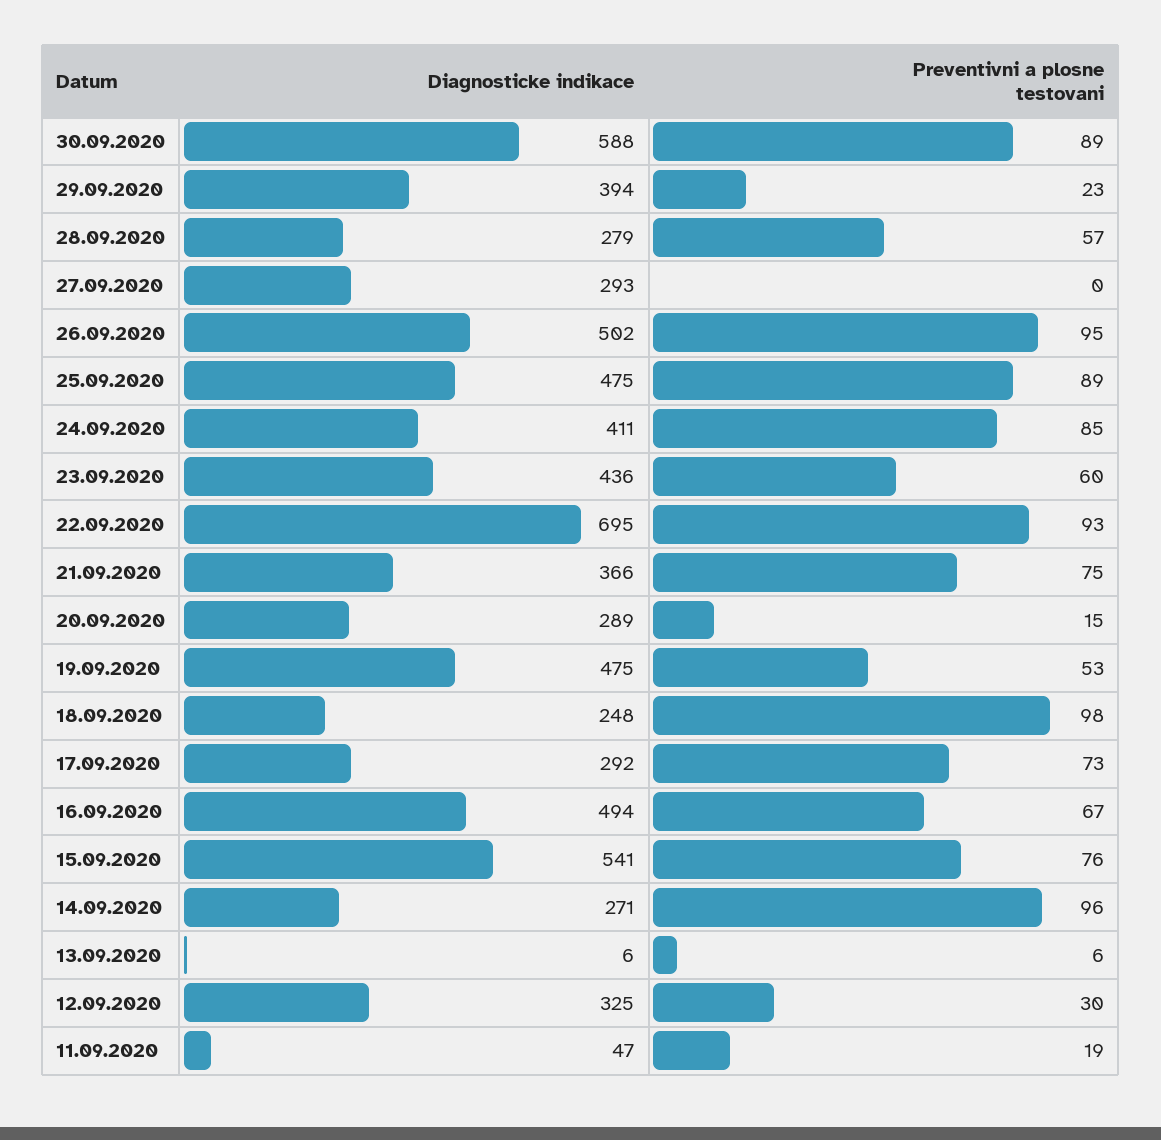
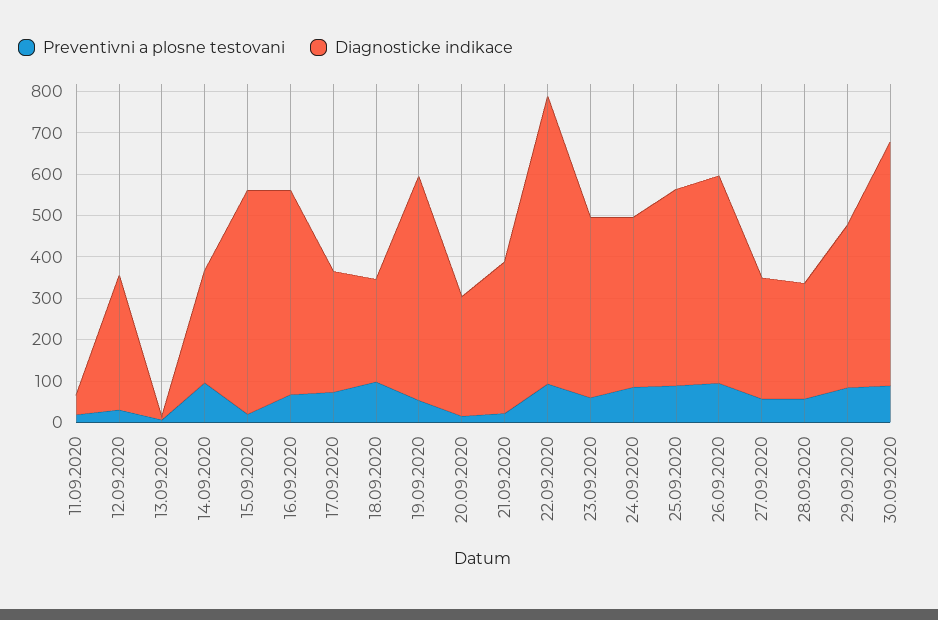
  {
    "Diagnosticke indikace": {
      "30.09.2020": 588,
      "29.09.2020": 394,
      "28.09.2020": 279,
      "27.09.2020": 293,
      "26.09.2020": 502,
      "25.09.2020": 475,
      "24.09.2020": 411,
      "23.09.2020": 436,
      "22.09.2020": 695,
      "21.09.2020": 366,
      "20.09.2020": 289,
-     "19.09.2020": 475,
+     "19.09.2020": 540,
      "18.09.2020": 248,
      "17.09.2020": 292,
      "16.09.2020": 494,
      "15.09.2020": 541,
      "14.09.2020": 271,
      "13.09.2020": 6,
      "12.09.2020": 325,
      "11.09.2020": 47
    },
    "Preventivni a plosne testovani": {
      "30.09.2020": 89,
-     "29.09.2020": 23,
+     "29.09.2020": 80,
      "28.09.2020": 57,
-     "27.09.2020": 0,
+     "27.09.2020": 60,
      "26.09.2020": 95,
      "25.09.2020": 89,
      "24.09.2020": 85,
      "23.09.2020": 60,
      "22.09.2020": 93,
-     "21.09.2020": 75,
+     "21.09.2020": 20,
      "20.09.2020": 15,
      "19.09.2020": 53,
      "18.09.2020": 98,
      "17.09.2020": 73,
      "16.09.2020": 67,
-     "15.09.2020": 76,
+     "15.09.2020": 20,
      "14.09.2020": 96,
      "13.09.2020": 6,
      "12.09.2020": 30,
      "11.09.2020": 19
    }
  }

